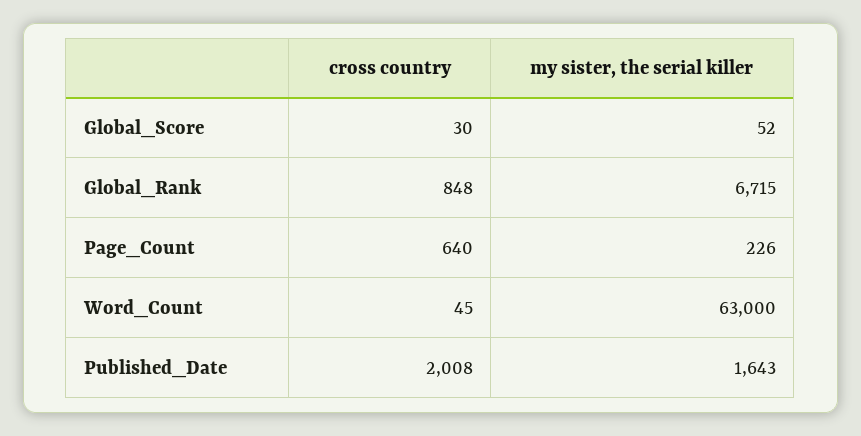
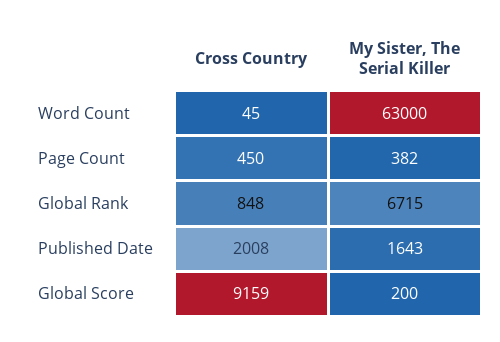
  {
    "cross country": {
-     "Global_Score": 30,
+     "Global_Score": 9159,
      "Global_Rank": 848,
-     "Page_Count": 640,
+     "Page_Count": 450,
      "Word_Count": 45,
      "Published_Date": 2008
    },
    "my sister, the serial killer": {
-     "Global_Score": 52,
+     "Global_Score": 200,
      "Global_Rank": 6715,
-     "Page_Count": 226,
+     "Page_Count": 382,
      "Word_Count": 63000,
      "Published_Date": 1643
    }
  }

